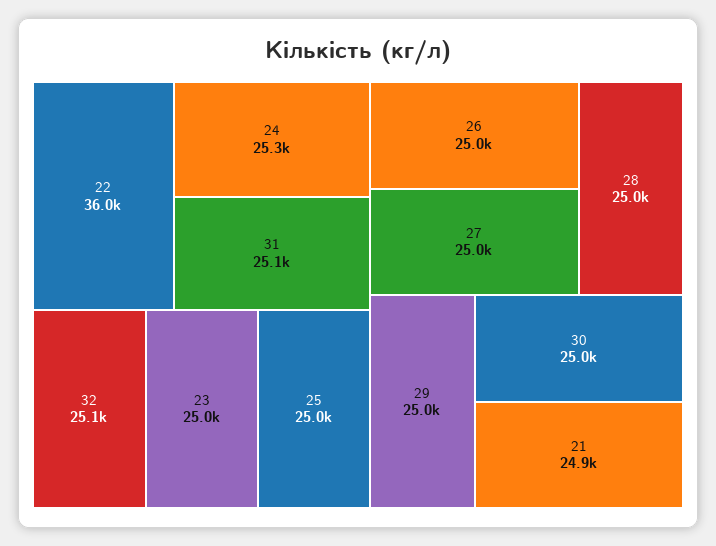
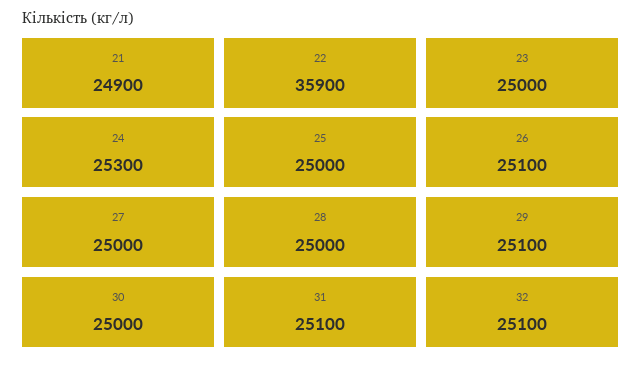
  {
-   "22": 36000,
+   "22": 35900,
    "24": 25300,
    "31": 25100,
    "32": 25100,
    "23": 25000,
    "25": 25000,
-   "26": 25000,
+   "26": 25100,
    "27": 25000,
    "28": 25000,
-   "29": 25000,
+   "29": 25100,
    "30": 25000,
    "21": 24900
  }

